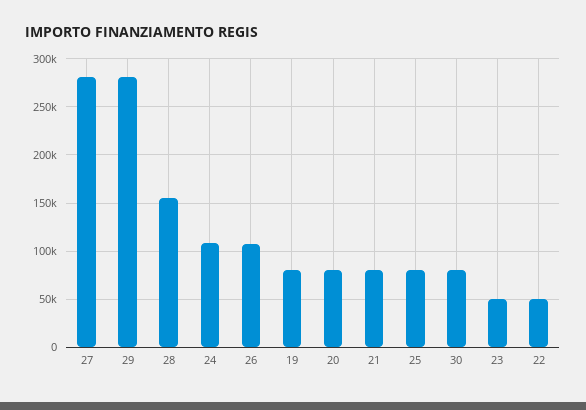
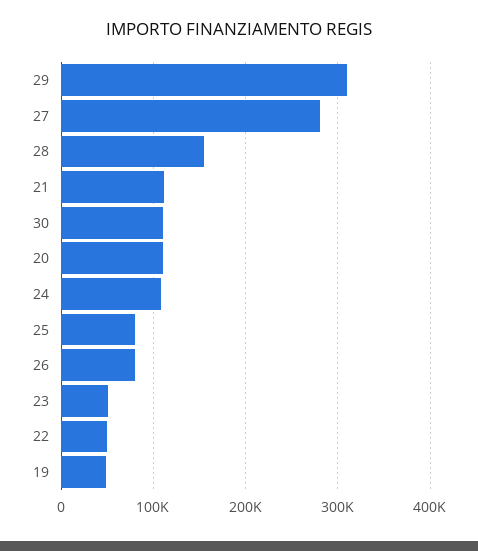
  {
    "27": 280000,
-   "29": 280000,
+   "29": 310000,
    "28": 160000,
    "24": 110000,
-   "26": 110000,
+   "26": 80000,
-   "19": 80000,
+   "19": 50000,
-   "20": 80000,
+   "20": 110000,
-   "21": 80000,
+   "21": 110000,
    "25": 80000,
-   "30": 80000,
+   "30": 110000,
    "23": 50000,
    "22": 50000
  }

